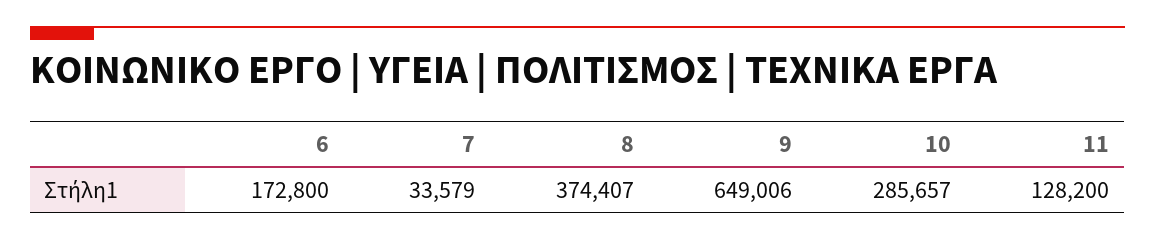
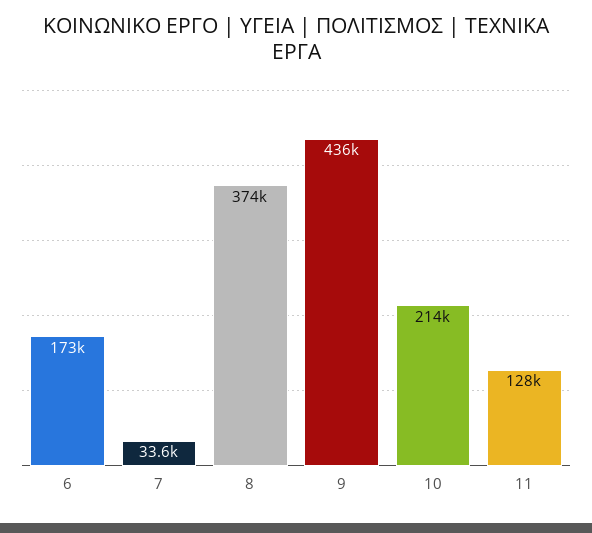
  {
    "6": 172800,
    "7": 33579,
    "8": 374407,
-   "9": 649006,
+   "9": 436000,
-   "10": 285657,
+   "10": 214000,
    "11": 128200
  }

